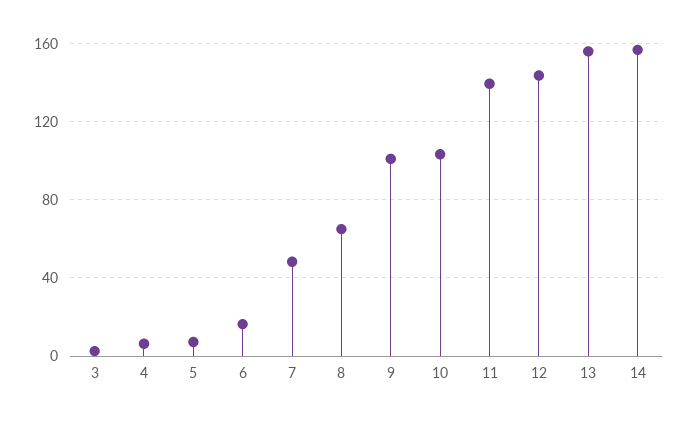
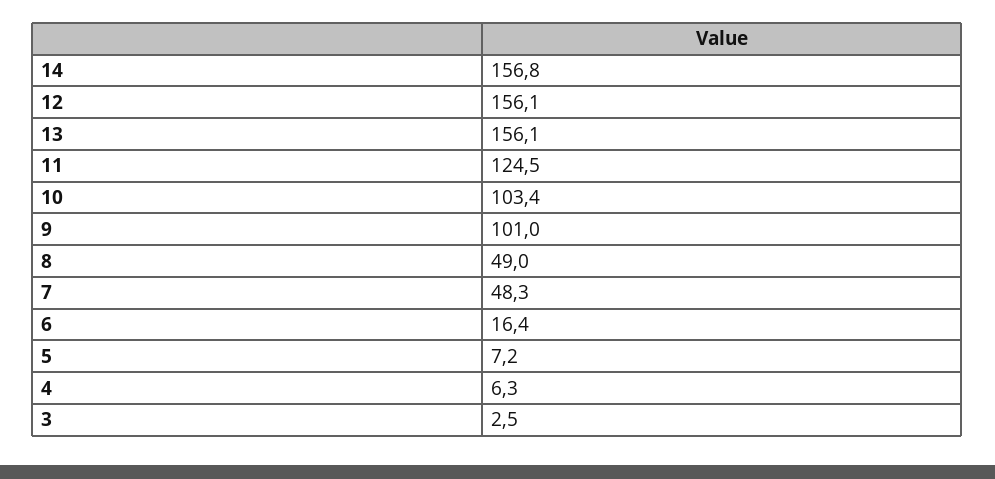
  {
    "3": 2.5,
    "4": 6.3,
    "5": 7.2,
    "6": 16.4,
    "7": 48.3,
-   "8": 65,
+   "8": 49,
    "9": 101,
    "10": 103.4,
-   "11": 140,
+   "11": 124.5,
-   "12": 145,
+   "12": 156.1,
    "13": 156.1,
    "14": 156.8
  }

